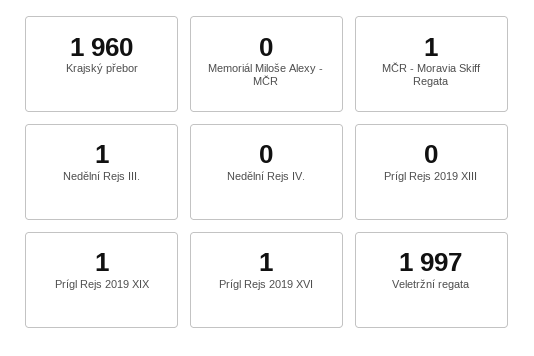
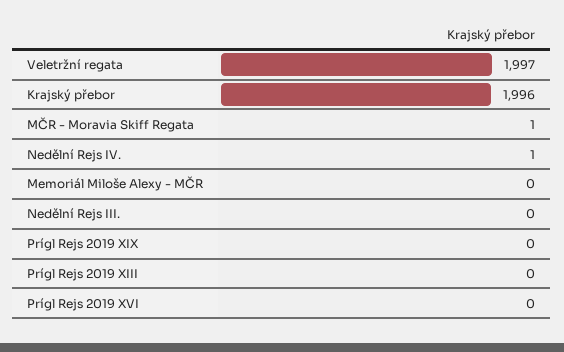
  {
-   "Krajský přebor": 1960,
+   "Krajský přebor": 1996,
    "Memoriál Miloše Alexy - MČR": 0,
    "MČR - Moravia Skiff Regata": 1,
-   "Nedělní Rejs III.": 1,
+   "Nedělní Rejs III.": 0,
-   "Nedělní Rejs IV.": 0,
+   "Nedělní Rejs IV.": 1,
    "Prígl Rejs 2019 XIII": 0,
-   "Prígl Rejs 2019 XIX": 1,
+   "Prígl Rejs 2019 XIX": 0,
-   "Prígl Rejs 2019 XVI": 1,
+   "Prígl Rejs 2019 XVI": 0,
    "Veletržní regata": 1997
  }

